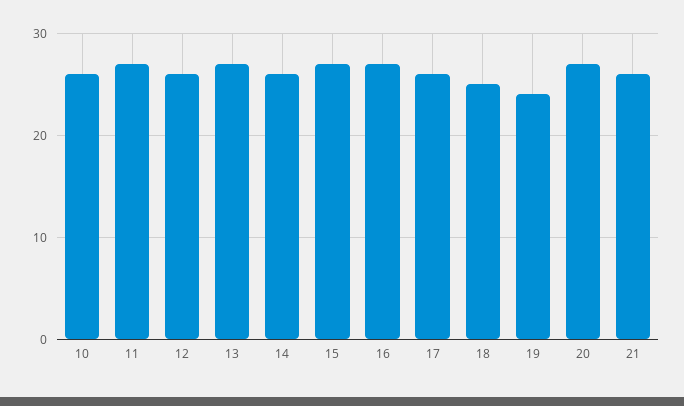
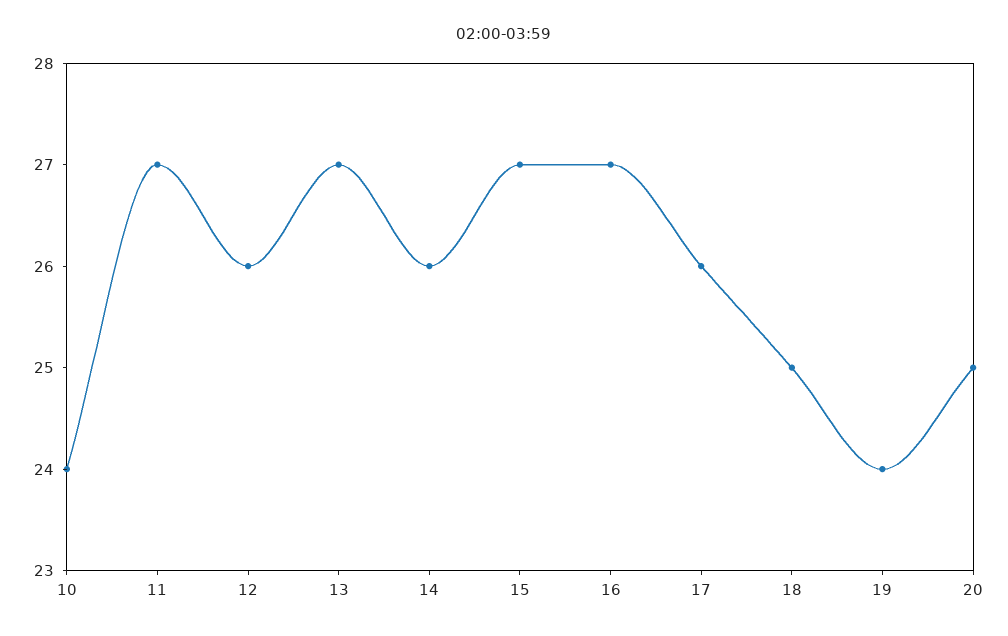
  {
-   "10": 26,
+   "10": 24,
    "11": 27,
    "12": 26,
    "13": 27,
    "14": 26,
    "15": 27,
    "16": 27,
    "17": 26,
    "18": 25,
    "19": 24,
-   "20": 27,
+   "20": 25
-   "21": 26
  }

